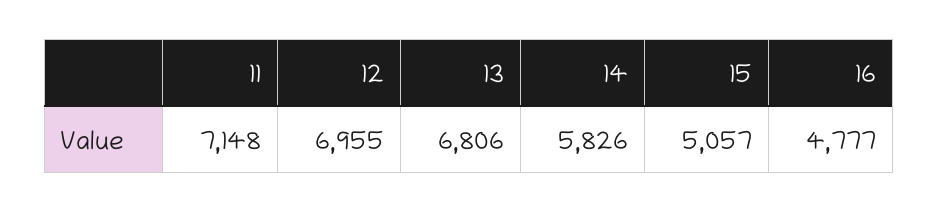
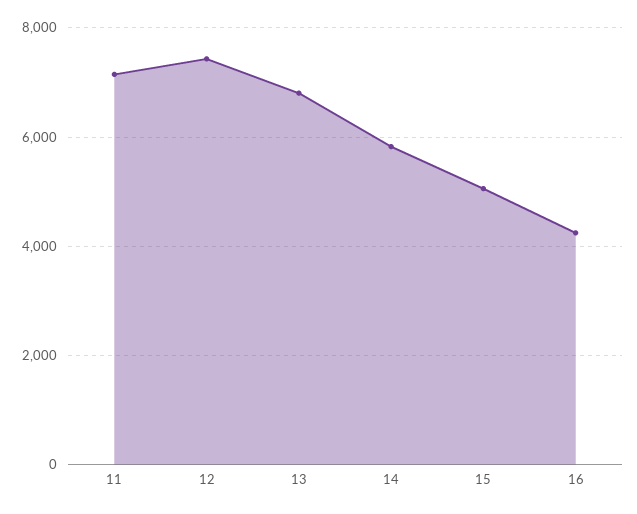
  {
    "11": 7148,
-   "12": 6955,
+   "12": 7400,
    "13": 6806,
    "14": 5826,
    "15": 5057,
-   "16": 4777
+   "16": 4200
  }

